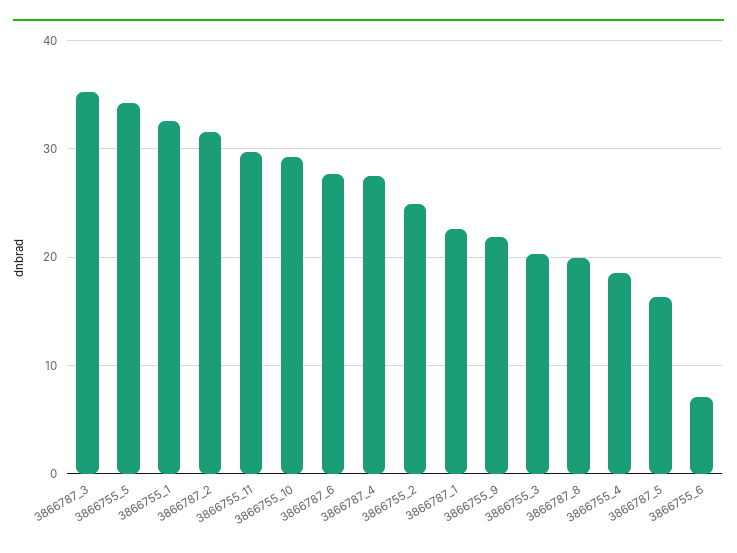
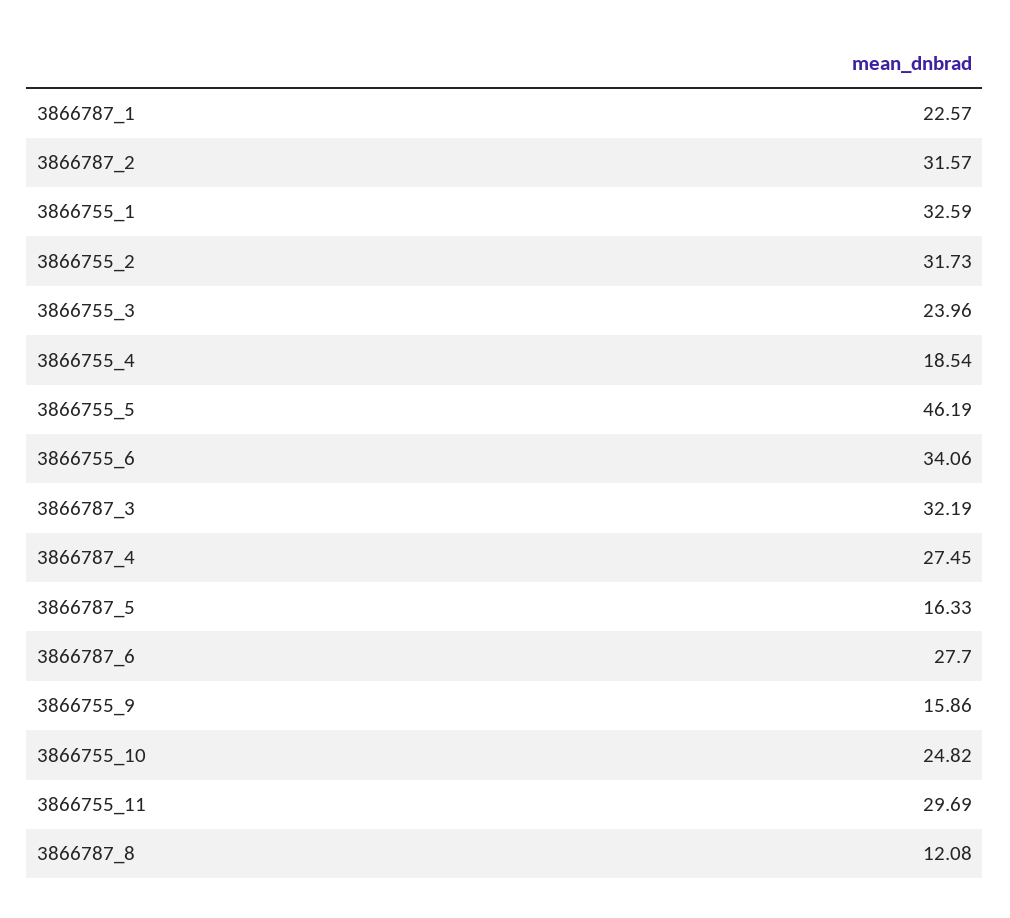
  {
-   "3866787_3": 35,
+   "3866787_3": 32.19,
-   "3866755_5": 34,
+   "3866755_5": 46.19,
    "3866755_1": 32.59,
    "3866787_2": 31.57,
    "3866755_11": 29.69,
-   "3866755_10": 29,
+   "3866755_10": 24.82,
    "3866787_6": 27.7,
    "3866787_4": 27.45,
-   "3866755_2": 25,
+   "3866755_2": 31.73,
    "3866787_1": 22.57,
-   "3866755_9": 22,
+   "3866755_9": 15.86,
-   "3866755_3": 20,
+   "3866755_3": 23.96,
-   "3866787_8": 20,
+   "3866787_8": 12.08,
    "3866755_4": 18.54,
    "3866787_5": 16.33,
-   "3866755_6": 7
+   "3866755_6": 34.06
  }

